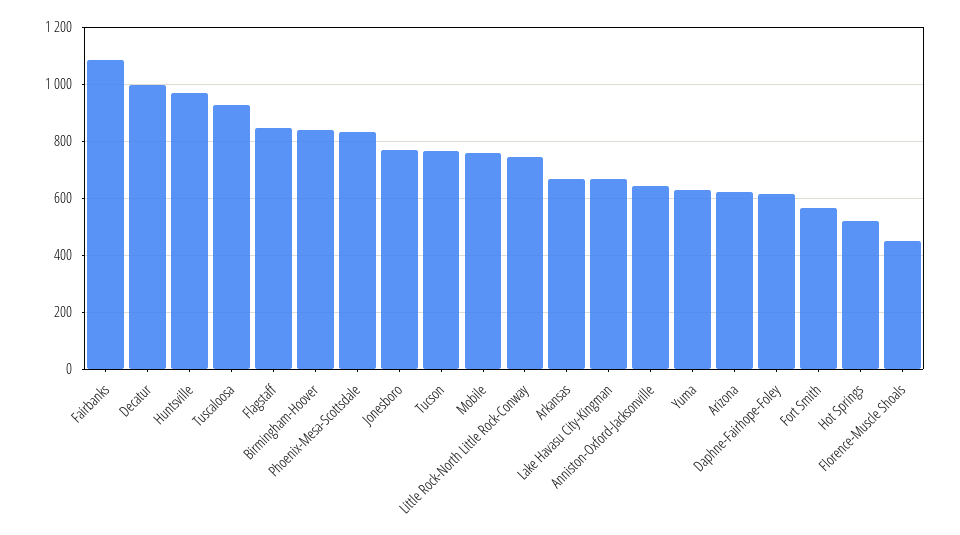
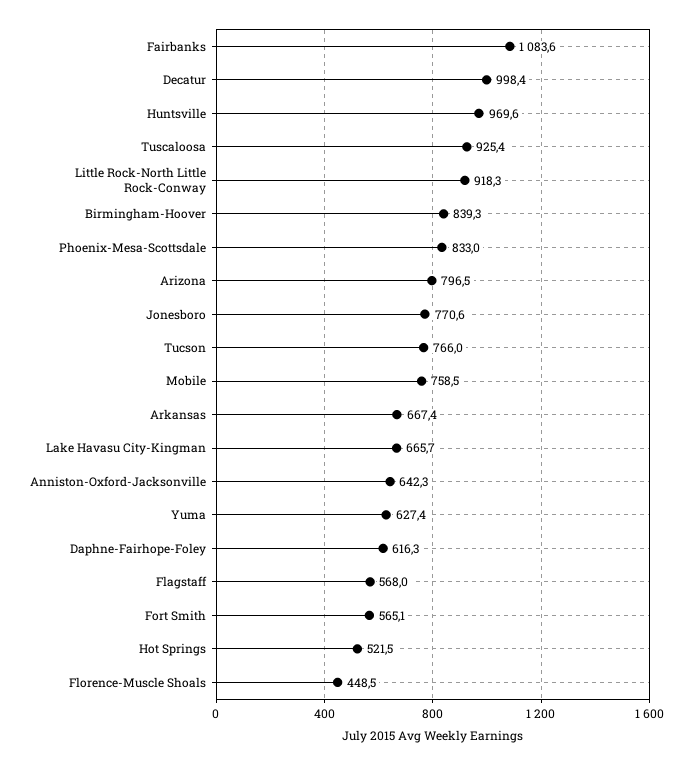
  {
    "Fairbanks": 1083.6,
    "Decatur": 998.4,
    "Huntsville": 969.6,
    "Tuscaloosa": 925.4,
-   "Flagstaff": 850,
+   "Flagstaff": 568,
    "Birmingham-Hoover": 839.3,
    "Phoenix-Mesa-Scottsdale": 833,
    "Jonesboro": 770.6,
    "Tucson": 766,
    "Mobile": 758.5,
-   "Little Rock-North Little Rock-Conway": 750,
+   "Little Rock-North Little Rock-Conway": 918.3,
    "Arkansas": 667.4,
    "Lake Havasu City-Kingman": 665.7,
    "Anniston-Oxford-Jacksonville": 642.3,
    "Yuma": 627.4,
-   "Arizona": 625,
+   "Arizona": 796.5,
    "Daphne-Fairhope-Foley": 616.3,
    "Fort Smith": 565.1,
    "Hot Springs": 521.5,
    "Florence-Muscle Shoals": 448.5
  }

